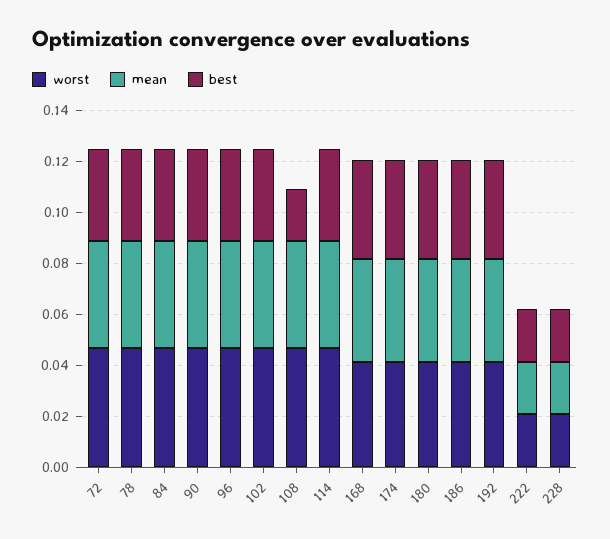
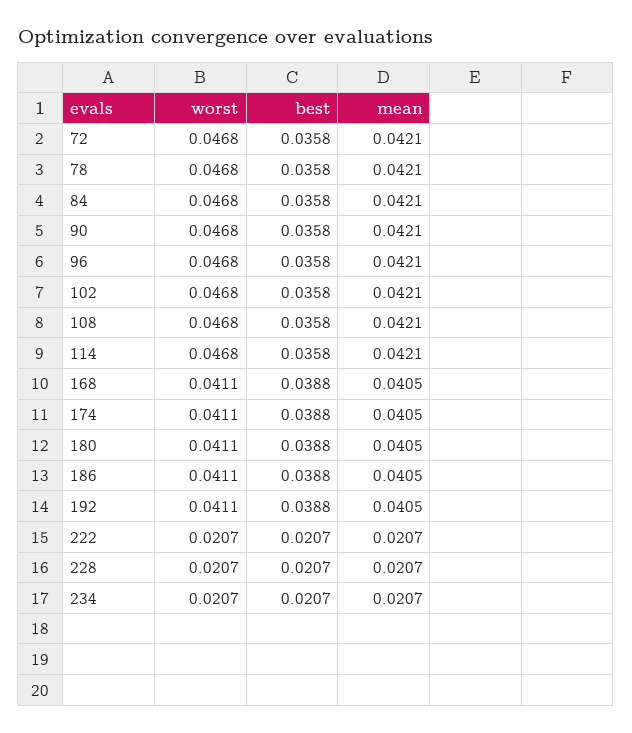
  {
    "worst": {
      "72": 0.0468,
      "78": 0.0468,
      "84": 0.0468,
      "90": 0.0468,
      "96": 0.0468,
      "102": 0.0468,
      "108": 0.0468,
      "114": 0.0468,
      "168": 0.0411,
      "174": 0.0411,
      "180": 0.0411,
      "186": 0.0411,
      "192": 0.0411,
      "222": 0.0207,
-     "228": 0.0207
+     "228": 0.0207,
+     "234": 0.0207
    },
    "mean": {
      "72": 0.0421,
      "78": 0.0421,
      "84": 0.0421,
      "90": 0.0421,
      "96": 0.0421,
      "102": 0.0421,
      "108": 0.0421,
      "114": 0.0421,
      "168": 0.0405,
      "174": 0.0405,
      "180": 0.0405,
      "186": 0.0405,
      "192": 0.0405,
      "222": 0.0207,
-     "228": 0.0207
+     "228": 0.0207,
+     "234": 0.0207
    },
    "best": {
      "72": 0.0358,
      "78": 0.0358,
      "84": 0.0358,
      "90": 0.0358,
      "96": 0.0358,
      "102": 0.0358,
-     "108": 0.02,
+     "108": 0.0358,
      "114": 0.0358,
      "168": 0.0388,
      "174": 0.0388,
      "180": 0.0388,
      "186": 0.0388,
      "192": 0.0388,
      "222": 0.0207,
-     "228": 0.0207
+     "228": 0.0207,
+     "234": 0.0207
    }
  }

